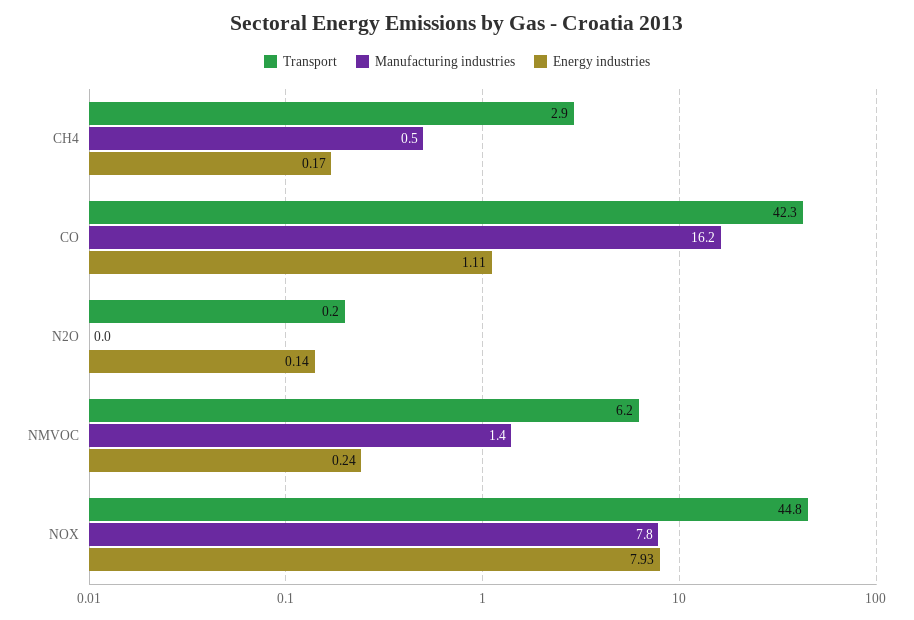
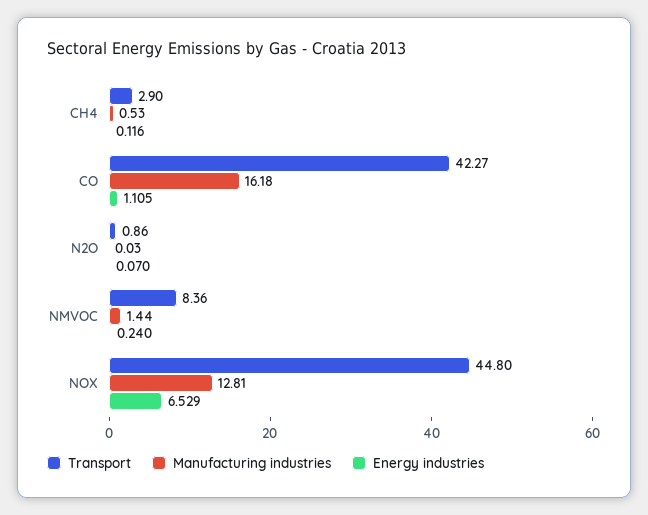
  {
    "Transport": {
      "CH4": 2.9,
      "CO": 42.27,
-     "N2O": 0.2,
+     "N2O": 0.86,
-     "NMVOC": 6.2,
+     "NMVOC": 8.36,
      "NOX": 44.8
    },
    "Manufacturing industries": {
      "CH4": 0.53,
      "CO": 16.18,
      "N2O": 0.03,
      "NMVOC": 1.44,
-     "NOX": 7.8
+     "NOX": 12.81
    },
    "Energy industries": {
-     "CH4": 0.17,
+     "CH4": 0.116,
      "CO": 1.105,
-     "N2O": 0.14,
+     "N2O": 0.07,
      "NMVOC": 0.24,
-     "NOX": 7.93
+     "NOX": 6.529
    }
  }

